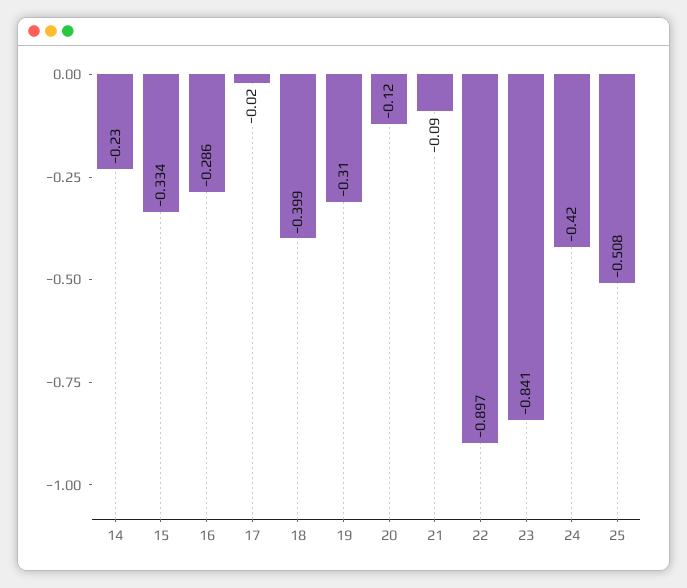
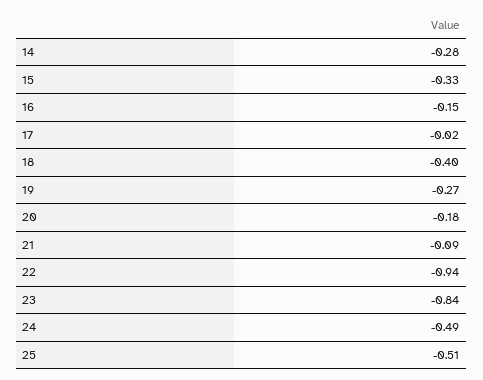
  {
-   "14": -0.23,
+   "14": -0.28,
    "15": -0.334,
-   "16": -0.286,
+   "16": -0.15,
    "17": -0.02,
    "18": -0.399,
-   "19": -0.31,
+   "19": -0.27,
-   "20": -0.12,
+   "20": -0.18,
    "21": -0.09,
-   "22": -0.897,
+   "22": -0.94,
    "23": -0.841,
-   "24": -0.42,
+   "24": -0.49,
    "25": -0.508
  }

